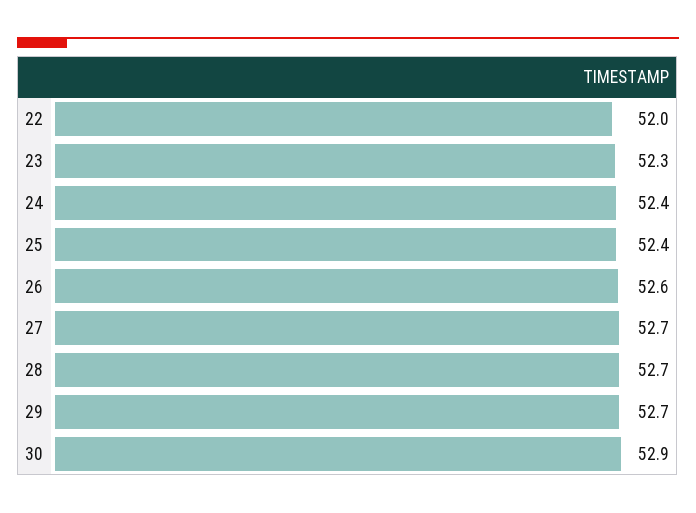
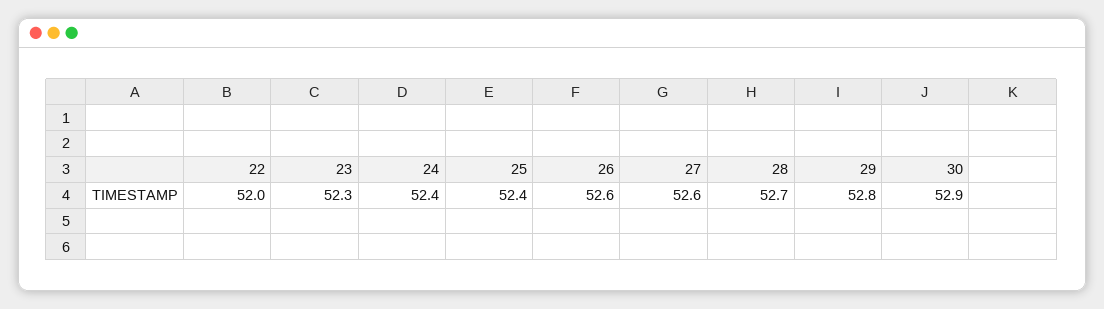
  {
    "22": 52,
    "23": 52.3,
    "24": 52.4,
    "25": 52.4,
    "26": 52.6,
-   "27": 52.7,
+   "27": 52.6,
    "28": 52.7,
-   "29": 52.7,
+   "29": 52.8,
    "30": 52.9
  }

